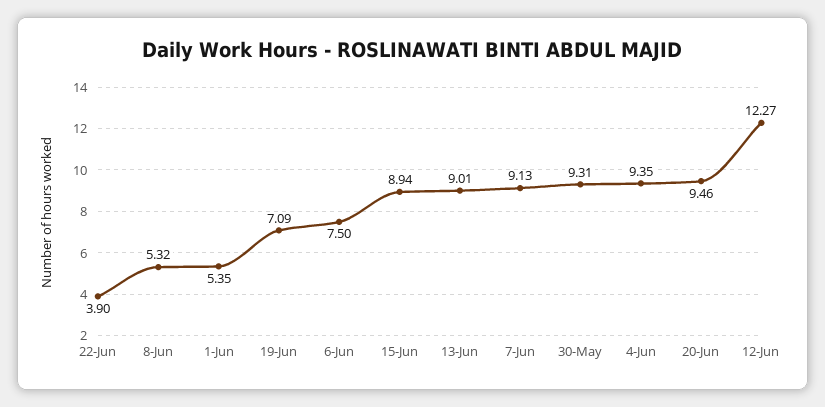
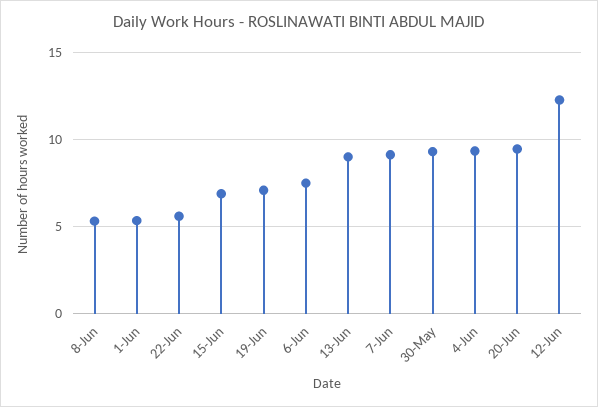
  {
-   "22-Jun": 3.9,
+   "22-Jun": 5.5,
    "8-Jun": 5.32,
    "1-Jun": 5.35,
    "19-Jun": 7.09,
    "6-Jun": 7.5,
-   "15-Jun": 8.94,
+   "15-Jun": 7,
    "13-Jun": 9.01,
    "7-Jun": 9.13,
    "30-May": 9.31,
    "4-Jun": 9.35,
    "20-Jun": 9.46,
    "12-Jun": 12.27
  }

